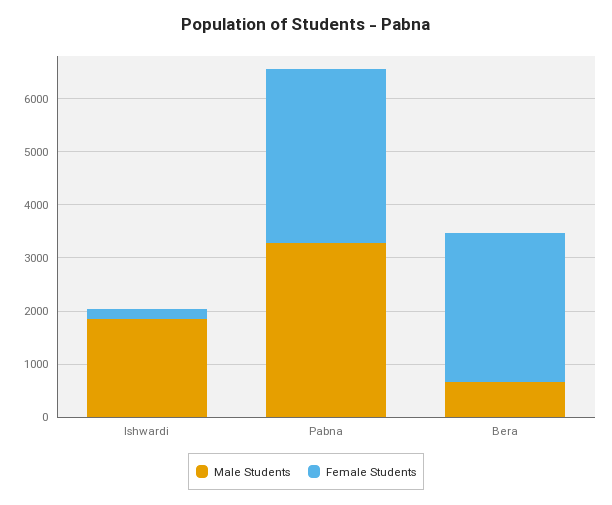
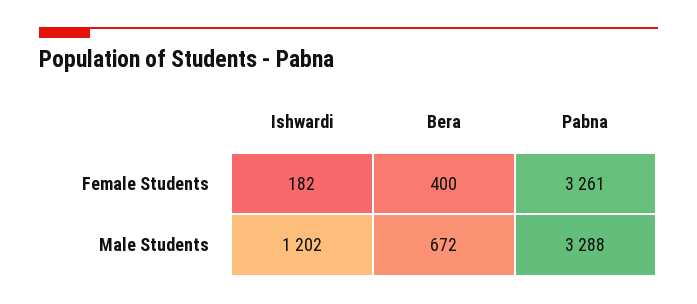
  {
    "Male Students": {
-     "Ishwardi": 1800,
+     "Ishwardi": 1202,
      "Pabna": 3288,
      "Bera": 672
    },
    "Female Students": {
      "Ishwardi": 182,
      "Pabna": 3261,
-     "Bera": 2800
+     "Bera": 400
    }
  }

